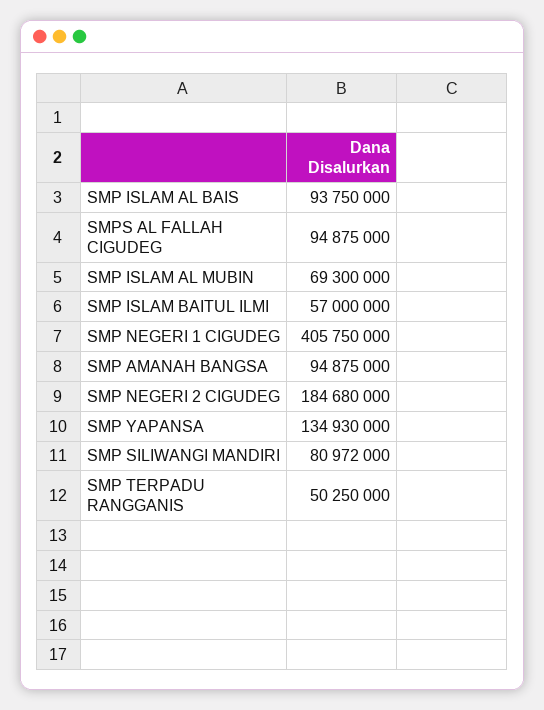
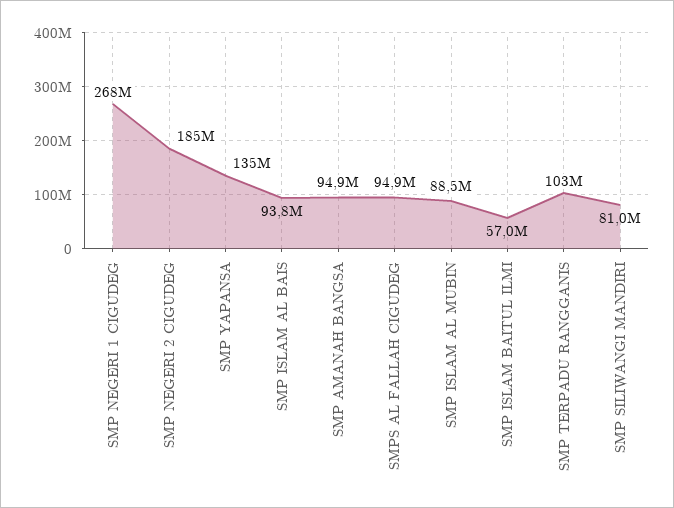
  {
    "SMP ISLAM AL BAIS": 93750000,
    "SMPS AL FALLAH CIGUDEG": 94875000,
-   "SMP ISLAM AL MUBIN": 69300000,
+   "SMP ISLAM AL MUBIN": 88500000,
    "SMP ISLAM BAITUL ILMI": 57000000,
-   "SMP NEGERI 1 CIGUDEG": 405750000,
+   "SMP NEGERI 1 CIGUDEG": 268000000,
    "SMP AMANAH BANGSA": 94875000,
    "SMP NEGERI 2 CIGUDEG": 184680000,
    "SMP YAPANSA": 134930000,
    "SMP SILIWANGI MANDIRI": 80972000,
-   "SMP TERPADU RANGGANIS": 50250000
+   "SMP TERPADU RANGGANIS": 103000000
  }

